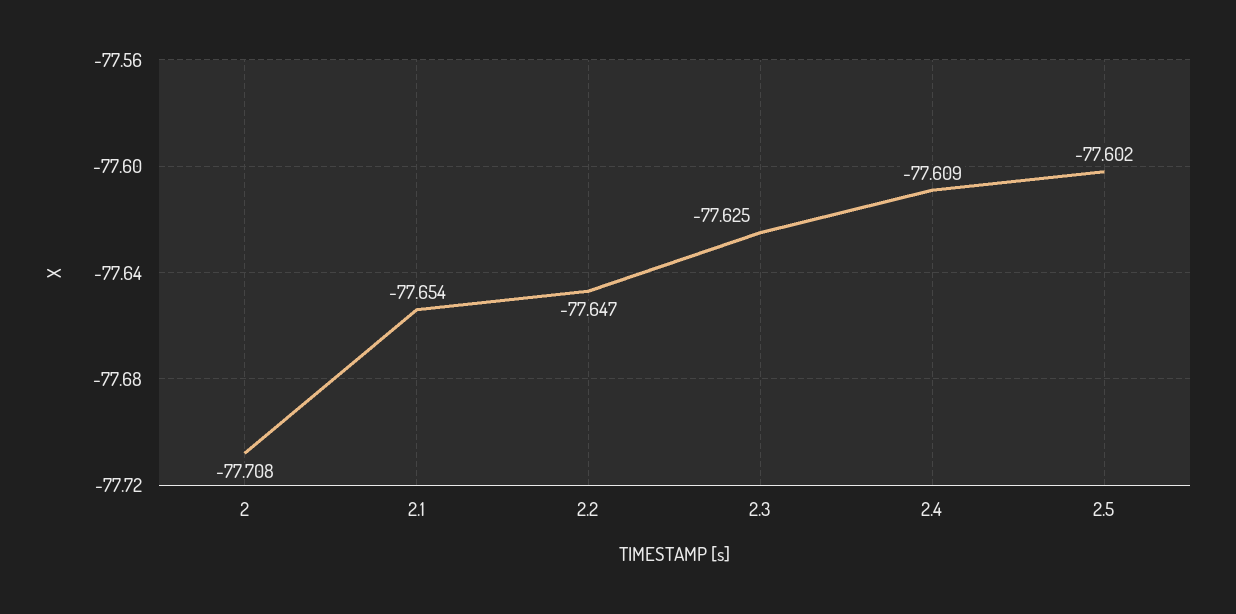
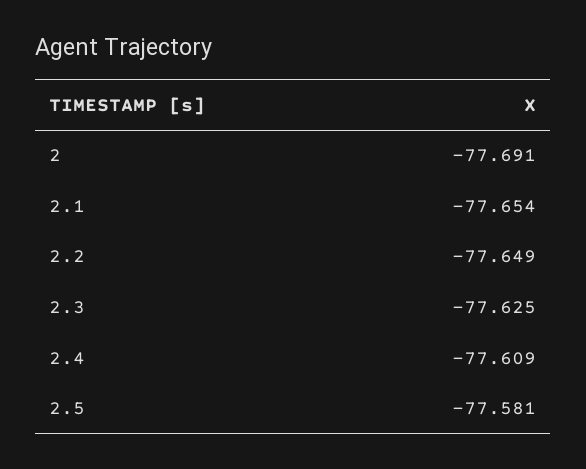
  {
-   "2": -77.708,
+   "2": -77.691,
    "2.1": -77.654,
-   "2.2": -77.647,
+   "2.2": -77.649,
    "2.3": -77.625,
    "2.4": -77.609,
-   "2.5": -77.602
+   "2.5": -77.581
  }

